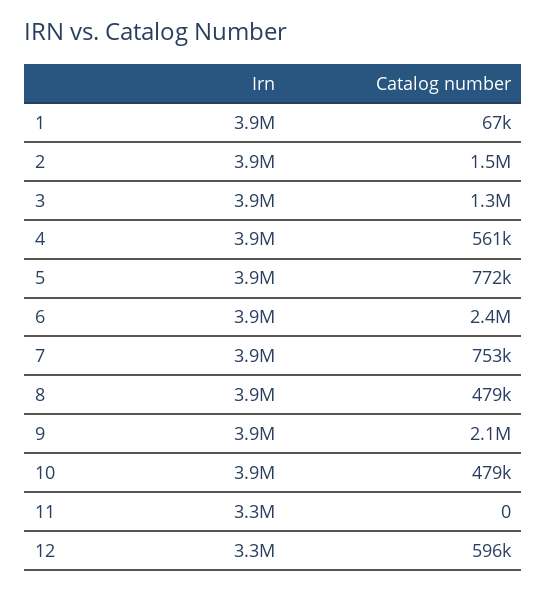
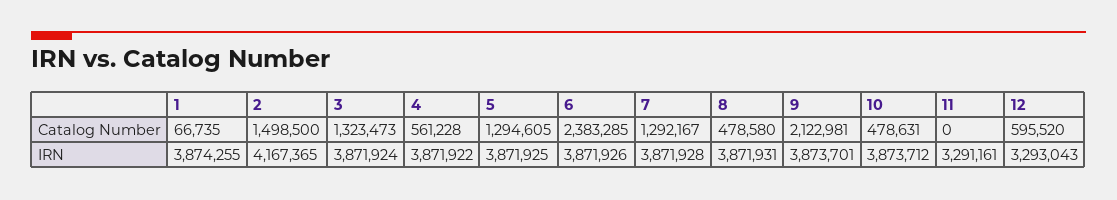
  {
    "Irn": {
      "1": 3874255,
-     "2": 3900000,
+     "2": 4167365,
      "3": 3871924,
      "4": 3871922,
      "5": 3871925,
      "6": 3871926,
      "7": 3871928,
      "8": 3871931,
      "9": 3873701,
      "10": 3873712,
      "11": 3291161,
      "12": 3293043
    },
    "Catalog number": {
      "1": 66735,
      "2": 1498500,
      "3": 1323473,
      "4": 561228,
-     "5": 772000,
+     "5": 1294605,
      "6": 2383285,
-     "7": 753000,
+     "7": 1292167,
      "8": 478580,
      "9": 2122981,
      "10": 478631,
      "11": 0,
      "12": 595520
    }
  }

